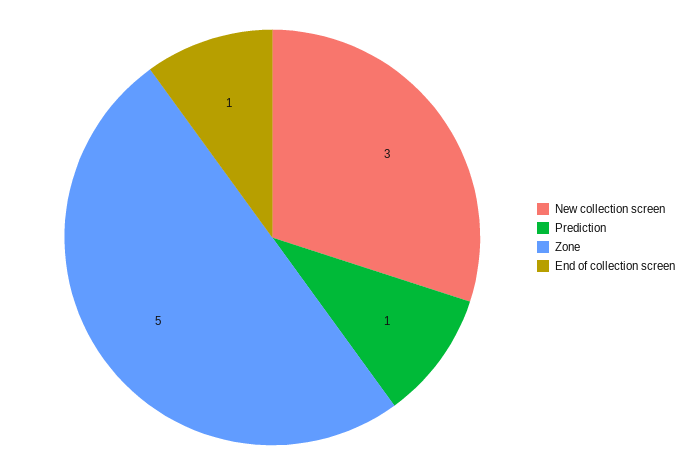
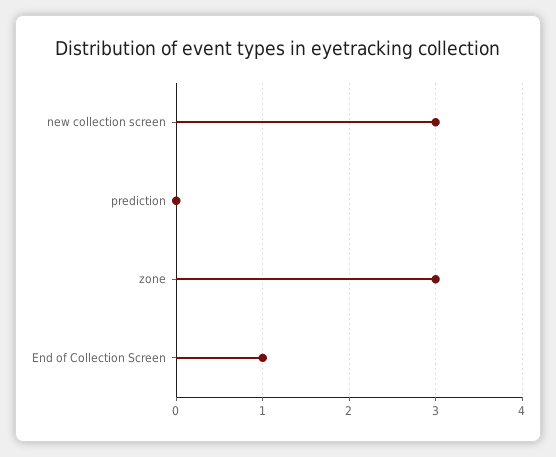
  {
    "New collection screen": 3,
-   "Prediction": 1,
+   "Prediction": 0,
-   "Zone": 5,
+   "Zone": 3,
    "End of collection screen": 1
  }

